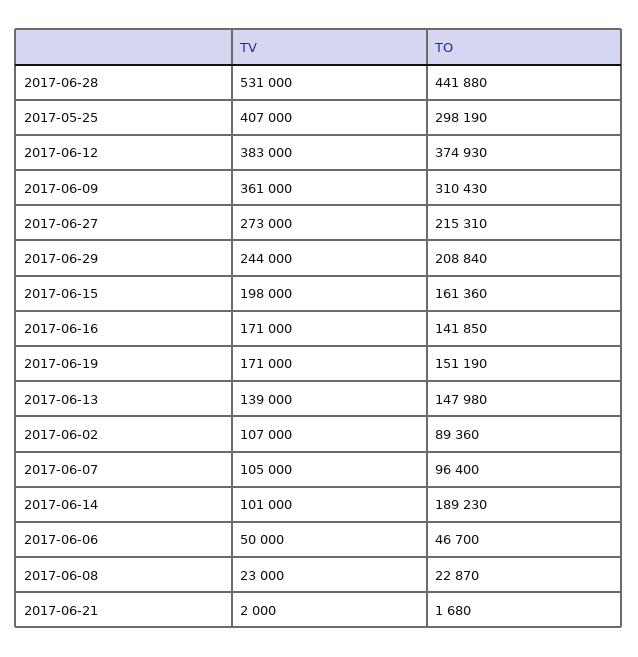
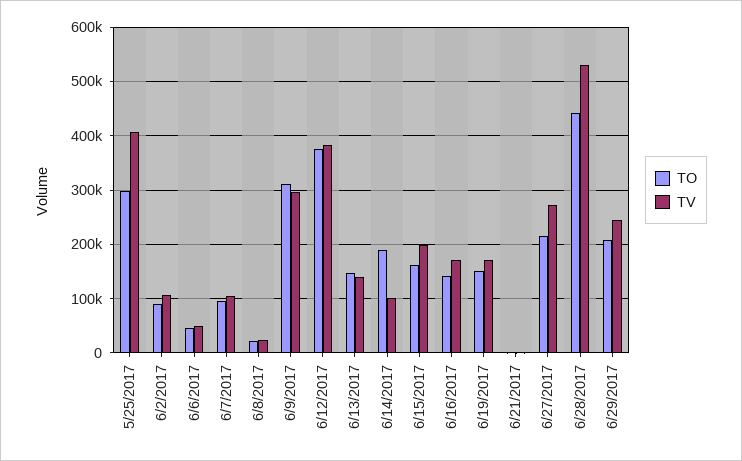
  {
    "TV": {
      "2017-06-28": 531000,
      "2017-05-25": 407000,
      "2017-06-12": 383000,
-     "2017-06-09": 361000,
+     "2017-06-09": 300000,
      "2017-06-27": 273000,
      "2017-06-29": 244000,
      "2017-06-15": 198000,
      "2017-06-16": 171000,
      "2017-06-19": 171000,
      "2017-06-13": 139000,
      "2017-06-02": 107000,
      "2017-06-07": 105000,
      "2017-06-14": 101000,
      "2017-06-06": 50000,
      "2017-06-08": 23000,
      "2017-06-21": 2000
    },
    "TO": {
      "2017-06-28": 441880,
      "2017-05-25": 298190,
      "2017-06-12": 374930,
      "2017-06-09": 310430,
      "2017-06-27": 215310,
      "2017-06-29": 208840,
      "2017-06-15": 161360,
      "2017-06-16": 141850,
      "2017-06-19": 151190,
      "2017-06-13": 147980,
      "2017-06-02": 89360,
      "2017-06-07": 96400,
      "2017-06-14": 189230,
      "2017-06-06": 46700,
      "2017-06-08": 22870,
      "2017-06-21": 1680
    }
  }

